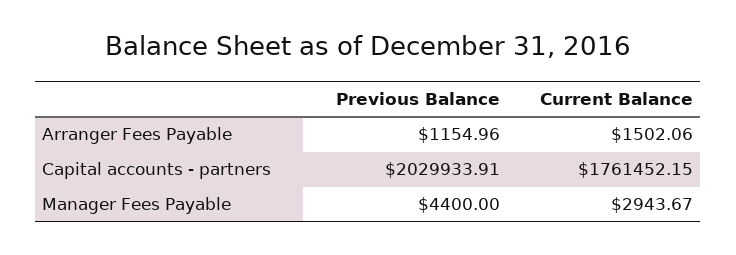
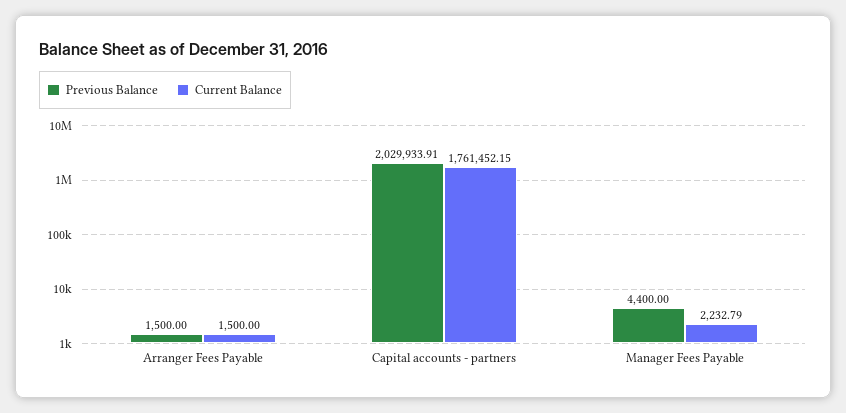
  {
    "Previous Balance": {
-     "Arranger Fees Payable": 1154.96,
+     "Arranger Fees Payable": 1500,
      "Capital accounts - partners": 2029933.91,
      "Manager Fees Payable": 4400
    },
    "Current Balance": {
-     "Arranger Fees Payable": 1502.06,
+     "Arranger Fees Payable": 1500,
      "Capital accounts - partners": 1761452.15,
-     "Manager Fees Payable": 2943.67
+     "Manager Fees Payable": 2232.79
    }
  }

